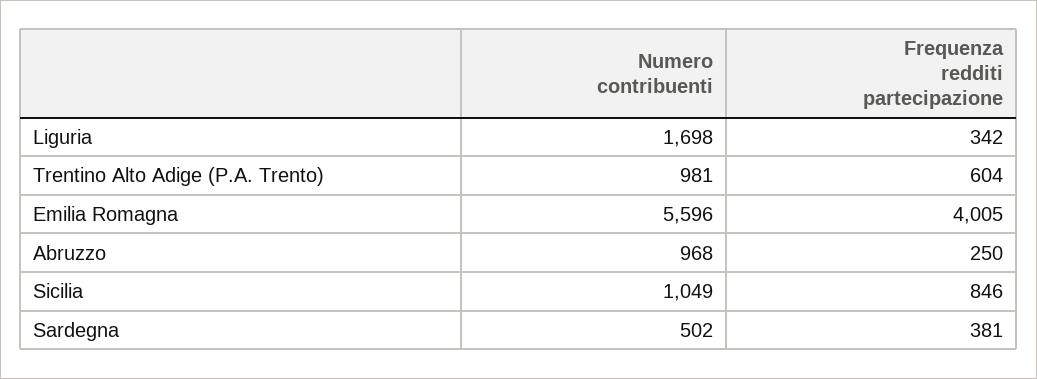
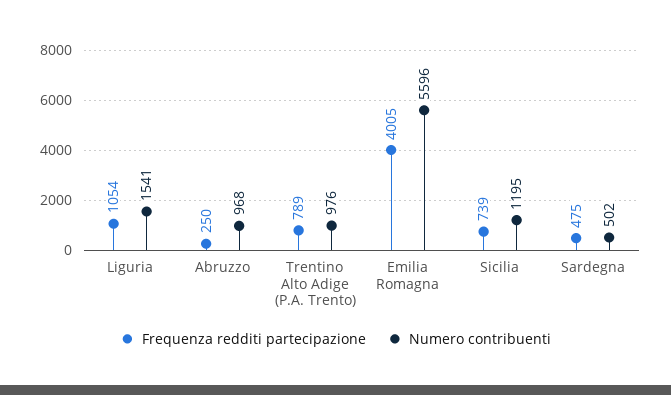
  {
    "Numero contribuenti": {
-     "Liguria": 1698,
+     "Liguria": 1541,
-     "Trentino Alto Adige (P.A. Trento)": 981,
+     "Trentino Alto Adige (P.A. Trento)": 976,
      "Emilia Romagna": 5596,
      "Abruzzo": 968,
-     "Sicilia": 1049,
+     "Sicilia": 1195,
      "Sardegna": 502
    },
    "Frequenza redditi partecipazione": {
-     "Liguria": 342,
+     "Liguria": 1054,
-     "Trentino Alto Adige (P.A. Trento)": 604,
+     "Trentino Alto Adige (P.A. Trento)": 789,
      "Emilia Romagna": 4005,
      "Abruzzo": 250,
-     "Sicilia": 846,
+     "Sicilia": 739,
-     "Sardegna": 381
+     "Sardegna": 475
    }
  }

